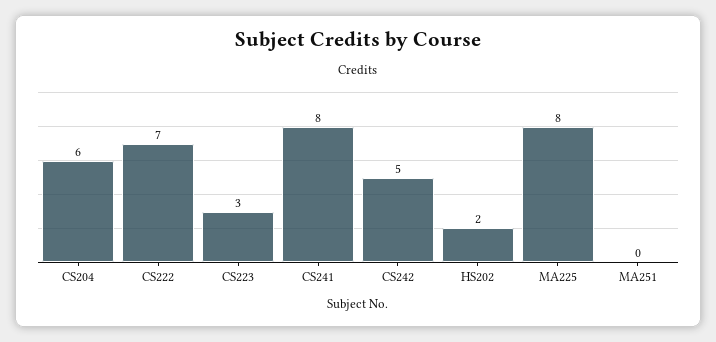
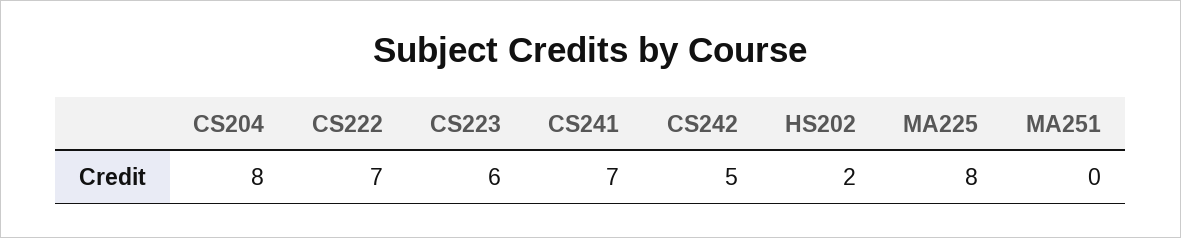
  {
-   "CS204": 6,
+   "CS204": 8,
    "CS222": 7,
-   "CS223": 3,
+   "CS223": 6,
-   "CS241": 8,
+   "CS241": 7,
    "CS242": 5,
    "HS202": 2,
    "MA225": 8,
    "MA251": 0
  }

